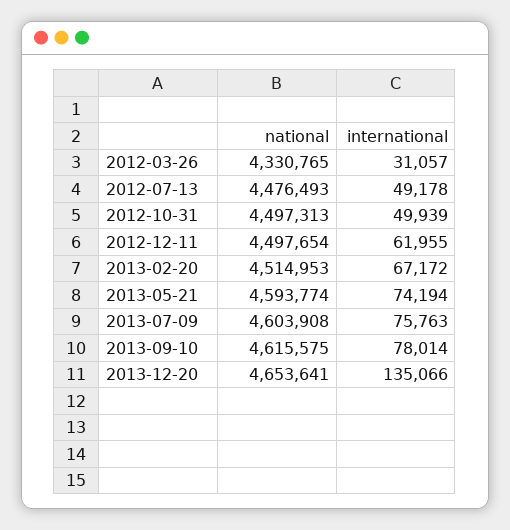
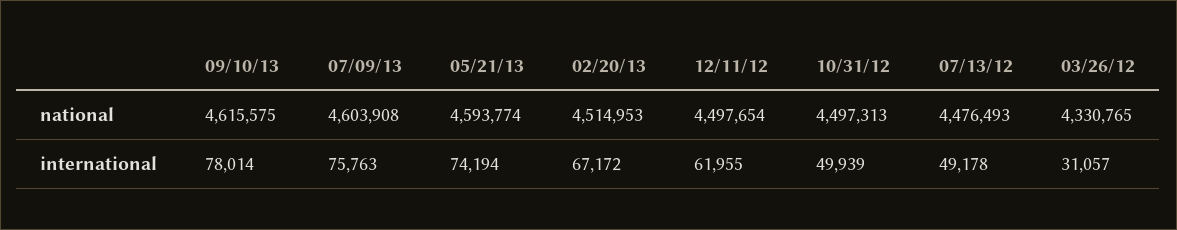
  {
    "national": {
      "2012-03-26": 4330765,
      "2012-07-13": 4476493,
      "2012-10-31": 4497313,
      "2012-12-11": 4497654,
      "2013-02-20": 4514953,
      "2013-05-21": 4593774,
      "2013-07-09": 4603908,
-     "2013-09-10": 4615575,
+     "2013-09-10": 4615575
-     "2013-12-20": 4653641
    },
    "international": {
      "2012-03-26": 31057,
      "2012-07-13": 49178,
      "2012-10-31": 49939,
      "2012-12-11": 61955,
      "2013-02-20": 67172,
      "2013-05-21": 74194,
      "2013-07-09": 75763,
-     "2013-09-10": 78014,
+     "2013-09-10": 78014
-     "2013-12-20": 135066
    }
  }

